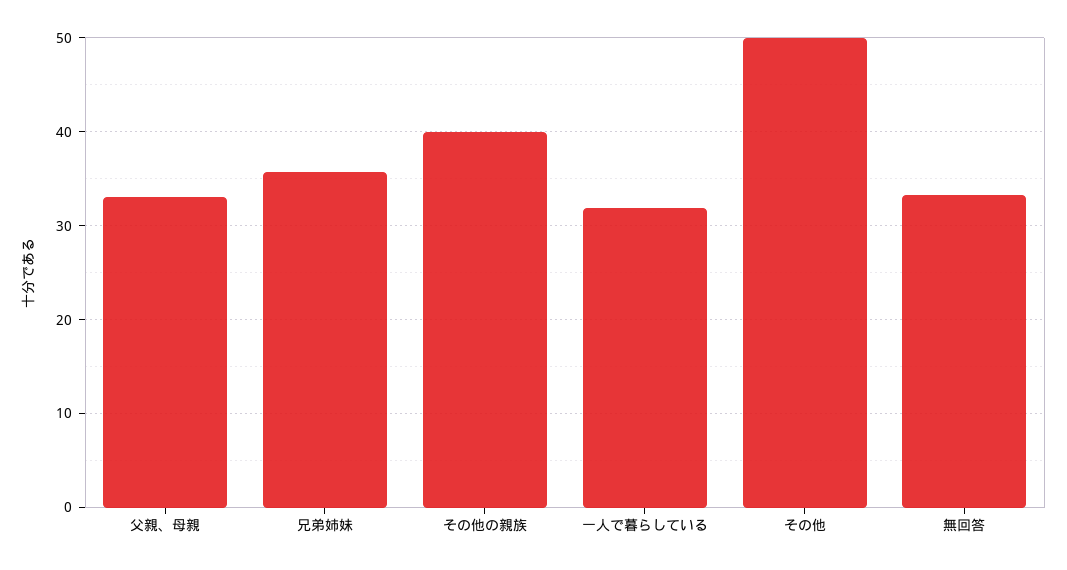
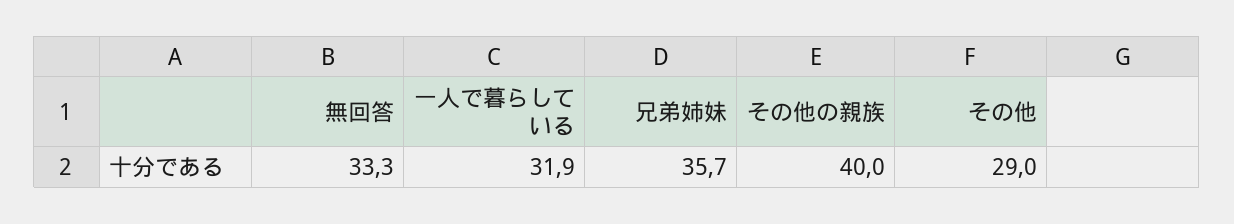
  {
-   "父親、母親": 33,
    "兄弟姉妹": 35.7,
    "その他の親族": 40,
    "一人で暮らしている": 31.9,
-   "その他": 50,
+   "その他": 29,
    "無回答": 33.3
  }

